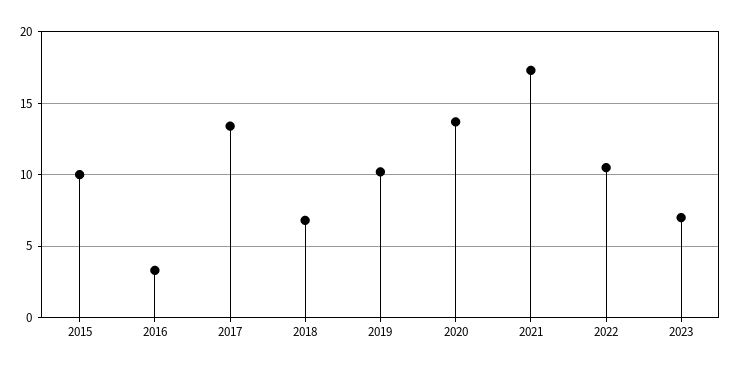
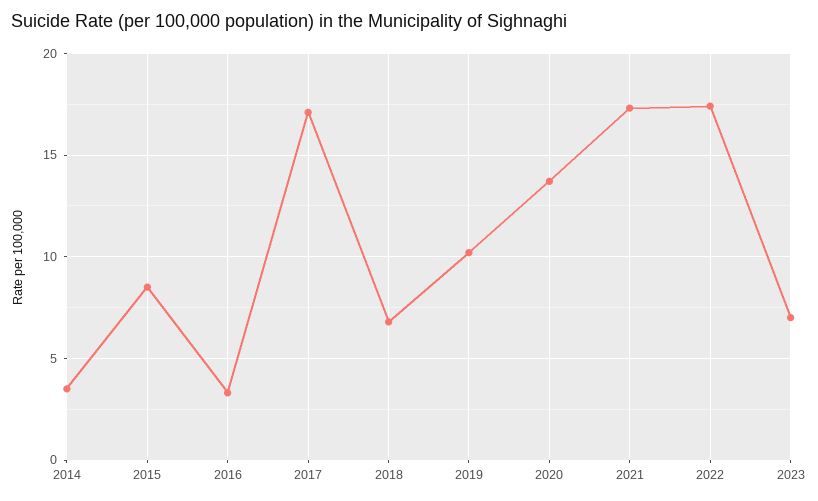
  {
-   "2015": 10,
+   "2015": 8.5,
    "2016": 3.5,
-   "2017": 13.5,
+   "2017": 17,
    "2018": 7,
    "2019": 10,
    "2020": 13.5,
    "2021": 17.5,
-   "2022": 10.5,
+   "2022": 17.5,
-   "2023": 7
+   "2023": 7,
+   "2014": 3.5
  }

